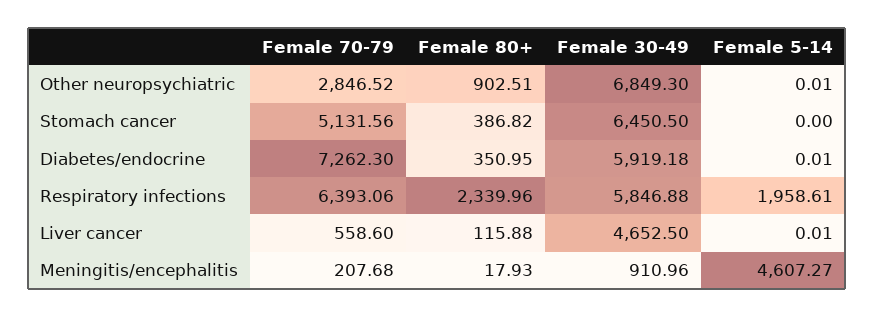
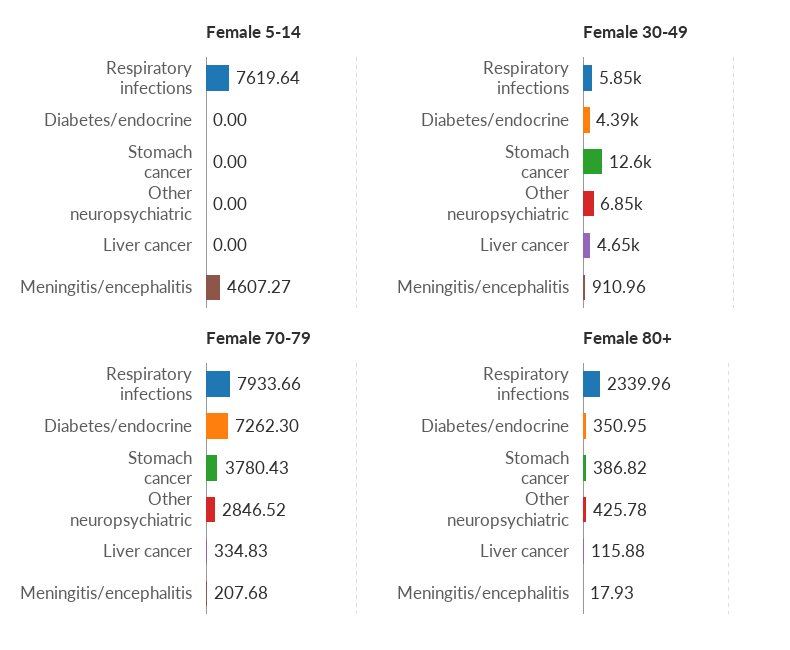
  {
    "Female 70-79": {
      "Other neuropsychiatric": 2846.52,
-     "Stomach cancer": 5131.56,
+     "Stomach cancer": 3780.43,
      "Diabetes/endocrine": 7262.3,
-     "Respiratory infections": 6393.06,
+     "Respiratory infections": 7933.66,
-     "Liver cancer": 558.6,
+     "Liver cancer": 334.83,
      "Meningitis/encephalitis": 207.68
    },
    "Female 80+": {
-     "Other neuropsychiatric": 902.51,
+     "Other neuropsychiatric": 425.78,
      "Stomach cancer": 386.82,
      "Diabetes/endocrine": 350.95,
      "Respiratory infections": 2339.96,
      "Liver cancer": 115.88,
      "Meningitis/encephalitis": 17.93
    },
    "Female 30-49": {
      "Other neuropsychiatric": 6849.3,
-     "Stomach cancer": 6450.5,
+     "Stomach cancer": 12600,
-     "Diabetes/endocrine": 5919.18,
+     "Diabetes/endocrine": 4390,
      "Respiratory infections": 5846.88,
      "Liver cancer": 4652.5,
      "Meningitis/encephalitis": 910.96
    },
    "Female 5-14": {
-     "Other neuropsychiatric": 0.01,
+     "Other neuropsychiatric": 0,
      "Stomach cancer": 0,
-     "Diabetes/endocrine": 0.01,
+     "Diabetes/endocrine": 0,
-     "Respiratory infections": 1958.61,
+     "Respiratory infections": 7619.64,
-     "Liver cancer": 0.01,
+     "Liver cancer": 0,
      "Meningitis/encephalitis": 4607.27
    }
  }

